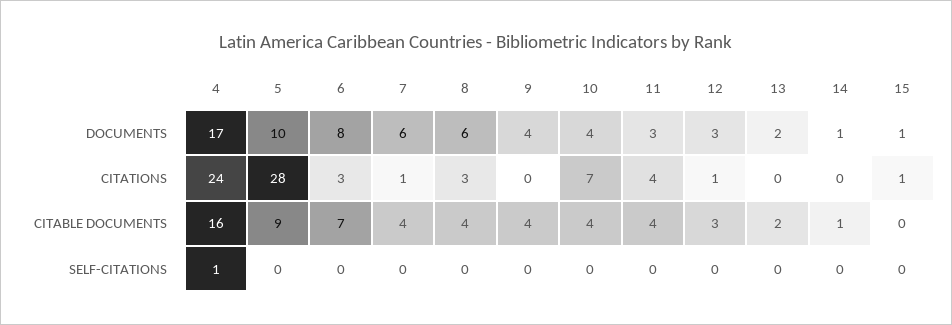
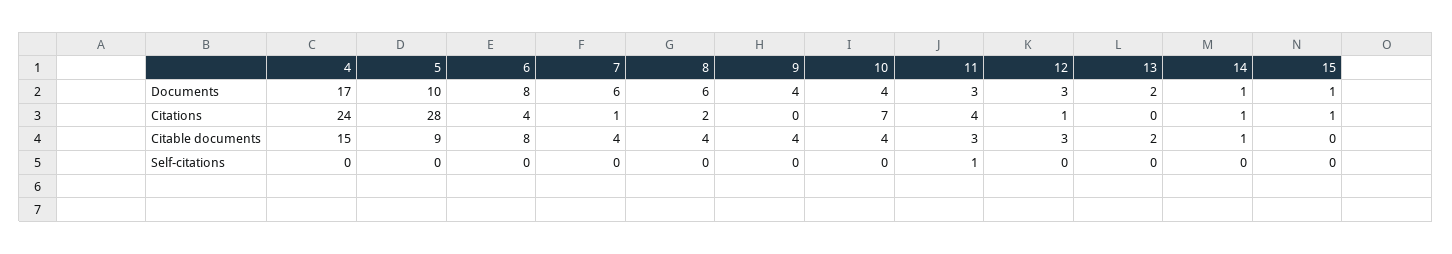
  {
    "4": {
      "DOCUMENTS": 17,
      "CITATIONS": 24,
-     "CITABLE DOCUMENTS": 16,
+     "CITABLE DOCUMENTS": 15,
-     "SELF-CITATIONS": 1
+     "SELF-CITATIONS": 0
    },
    "5": {
      "DOCUMENTS": 10,
      "CITATIONS": 28,
      "CITABLE DOCUMENTS": 9,
      "SELF-CITATIONS": 0
    },
    "6": {
      "DOCUMENTS": 8,
-     "CITATIONS": 3,
+     "CITATIONS": 4,
-     "CITABLE DOCUMENTS": 7,
+     "CITABLE DOCUMENTS": 8,
      "SELF-CITATIONS": 0
    },
    "7": {
      "DOCUMENTS": 6,
      "CITATIONS": 1,
      "CITABLE DOCUMENTS": 4,
      "SELF-CITATIONS": 0
    },
    "8": {
      "DOCUMENTS": 6,
-     "CITATIONS": 3,
+     "CITATIONS": 2,
      "CITABLE DOCUMENTS": 4,
      "SELF-CITATIONS": 0
    },
    "9": {
      "DOCUMENTS": 4,
      "CITATIONS": 0,
      "CITABLE DOCUMENTS": 4,
      "SELF-CITATIONS": 0
    },
    "10": {
      "DOCUMENTS": 4,
      "CITATIONS": 7,
      "CITABLE DOCUMENTS": 4,
      "SELF-CITATIONS": 0
    },
    "11": {
      "DOCUMENTS": 3,
      "CITATIONS": 4,
-     "CITABLE DOCUMENTS": 4,
+     "CITABLE DOCUMENTS": 3,
-     "SELF-CITATIONS": 0
+     "SELF-CITATIONS": 1
    },
    "12": {
      "DOCUMENTS": 3,
      "CITATIONS": 1,
      "CITABLE DOCUMENTS": 3,
      "SELF-CITATIONS": 0
    },
    "13": {
      "DOCUMENTS": 2,
      "CITATIONS": 0,
      "CITABLE DOCUMENTS": 2,
      "SELF-CITATIONS": 0
    },
    "14": {
      "DOCUMENTS": 1,
-     "CITATIONS": 0,
+     "CITATIONS": 1,
      "CITABLE DOCUMENTS": 1,
      "SELF-CITATIONS": 0
    },
    "15": {
      "DOCUMENTS": 1,
      "CITATIONS": 1,
      "CITABLE DOCUMENTS": 0,
      "SELF-CITATIONS": 0
    }
  }

